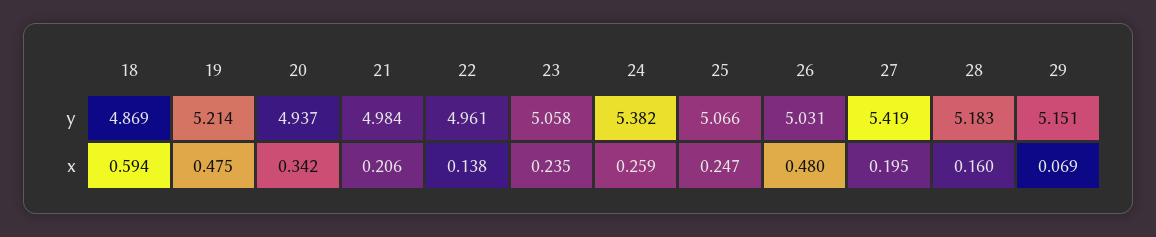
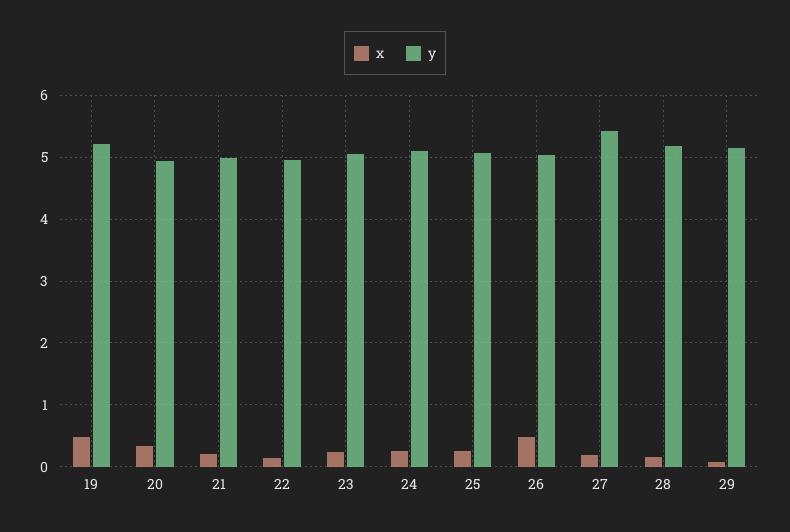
  {
    "y": {
-     "18": 4.869,
      "19": 5.214,
      "20": 4.937,
      "21": 4.984,
      "22": 4.961,
      "23": 5.058,
-     "24": 5.382,
+     "24": 5.1,
      "25": 5.066,
      "26": 5.031,
      "27": 5.419,
      "28": 5.183,
      "29": 5.151
    },
    "x": {
-     "18": 0.594,
      "19": 0.475,
      "20": 0.342,
      "21": 0.206,
      "22": 0.138,
      "23": 0.235,
      "24": 0.259,
      "25": 0.247,
      "26": 0.48,
      "27": 0.195,
      "28": 0.16,
      "29": 0.069
    }
  }

